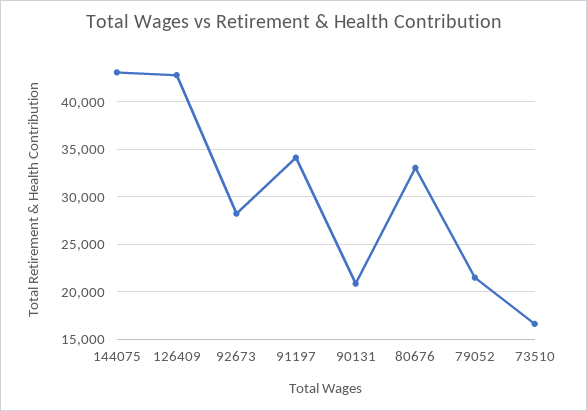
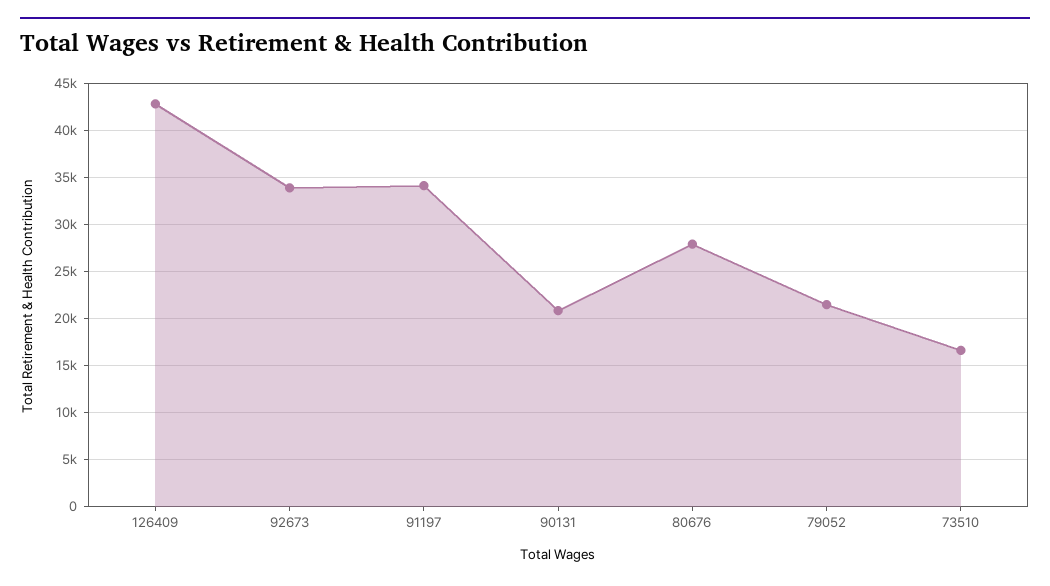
  {
-   "144075": 43000,
    "126409": 43000,
-   "92673": 28000,
+   "92673": 34000,
    "91197": 34000,
    "90131": 21000,
-   "80676": 33000,
+   "80676": 28000,
    "79052": 21000,
    "73510": 17000
  }

